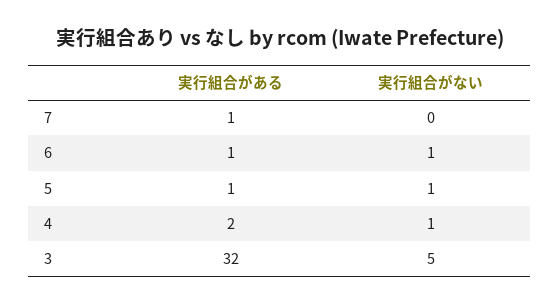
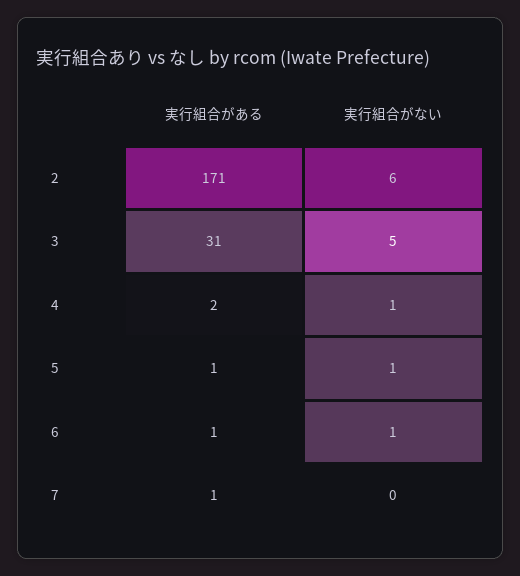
  {
    "実行組合がある": {
      "7": 1,
      "6": 1,
      "5": 1,
      "4": 2,
-     "3": 32
+     "3": 31,
+     "2": 171
    },
    "実行組合がない": {
      "7": 0,
      "6": 1,
      "5": 1,
      "4": 1,
-     "3": 5
+     "3": 5,
+     "2": 6
    }
  }

